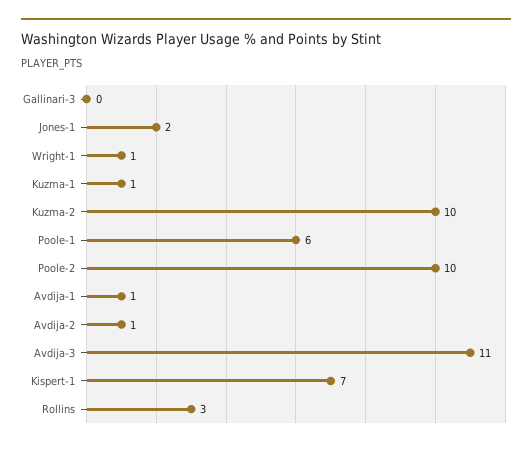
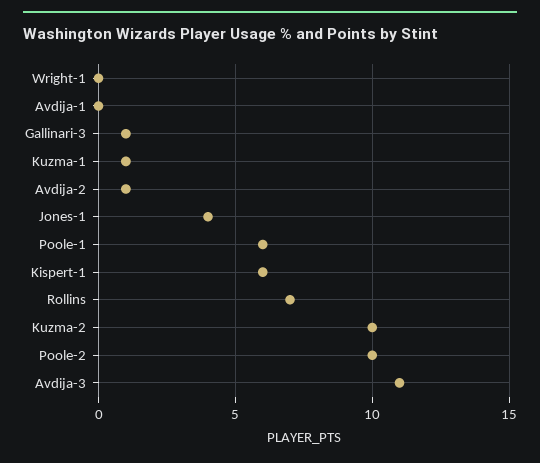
  {
-   "Gallinari-3": 0,
+   "Gallinari-3": 1,
-   "Jones-1": 2,
+   "Jones-1": 4,
-   "Wright-1": 1,
+   "Wright-1": 0,
    "Kuzma-1": 1,
    "Kuzma-2": 10,
    "Poole-1": 6,
    "Poole-2": 10,
-   "Avdija-1": 1,
+   "Avdija-1": 0,
    "Avdija-2": 1,
    "Avdija-3": 11,
-   "Kispert-1": 7,
+   "Kispert-1": 6,
-   "Rollins": 3
+   "Rollins": 7
  }

